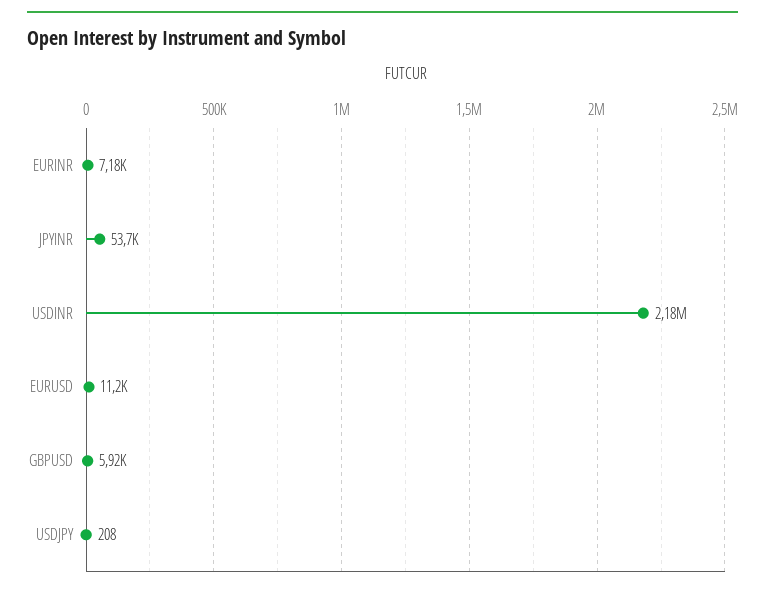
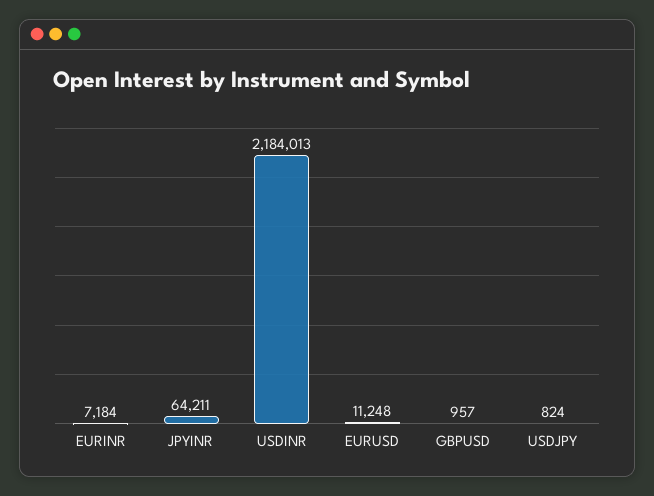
  {
    "EURINR": 7184,
-   "JPYINR": 53700,
+   "JPYINR": 64211,
    "USDINR": 2184013,
    "EURUSD": 11248,
-   "GBPUSD": 5920,
+   "GBPUSD": 957,
-   "USDJPY": 208
+   "USDJPY": 824
  }

